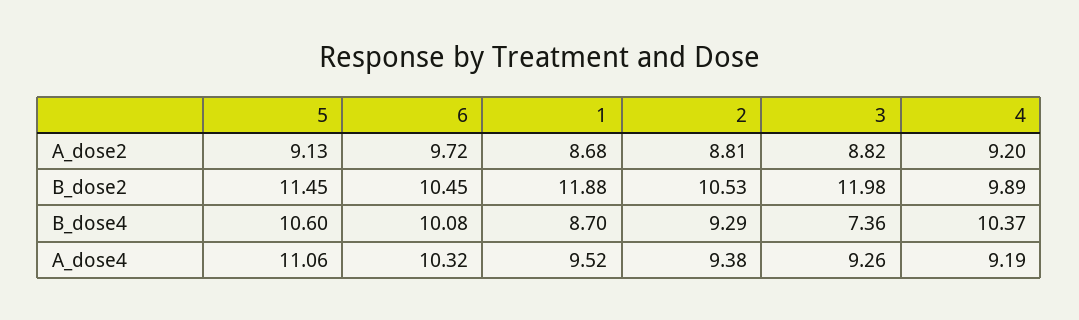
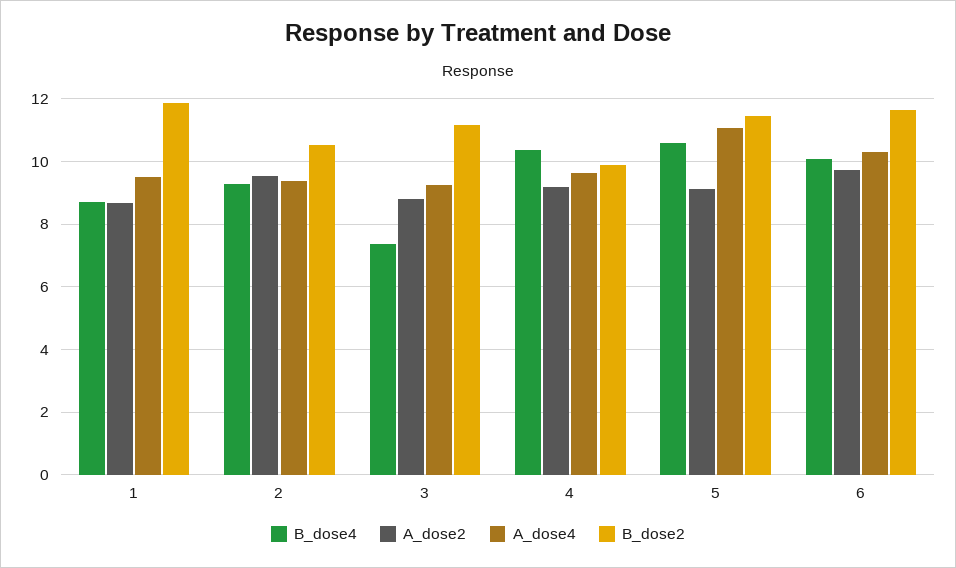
  {
    "A_dose2": {
      "5": 9.13,
      "6": 9.72,
      "1": 8.68,
-     "2": 8.81,
+     "2": 9.6,
      "3": 8.82,
      "4": 9.2
    },
    "B_dose2": {
      "5": 11.45,
-     "6": 10.45,
+     "6": 11.6,
      "1": 11.88,
      "2": 10.53,
-     "3": 11.98,
+     "3": 11.2,
      "4": 9.89
    },
    "B_dose4": {
      "5": 10.6,
      "6": 10.08,
      "1": 8.7,
      "2": 9.29,
      "3": 7.36,
      "4": 10.37
    },
    "A_dose4": {
      "5": 11.06,
      "6": 10.32,
      "1": 9.52,
      "2": 9.38,
      "3": 9.26,
-     "4": 9.19
+     "4": 9.6
    }
  }

